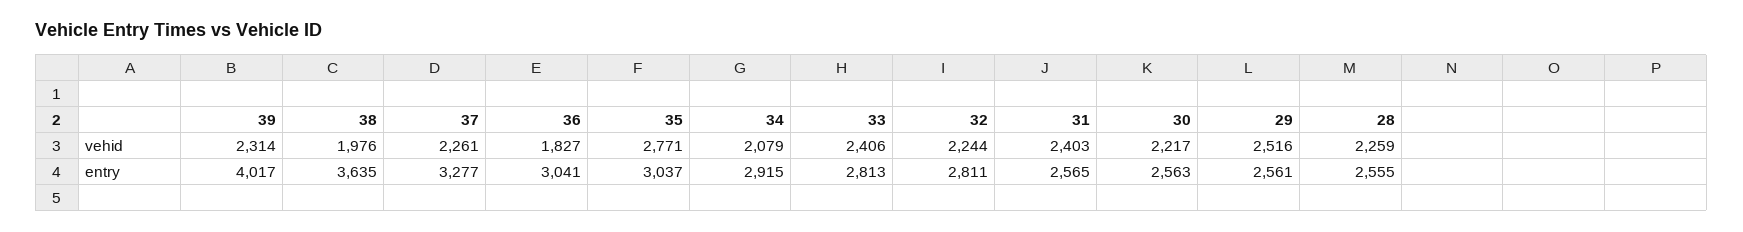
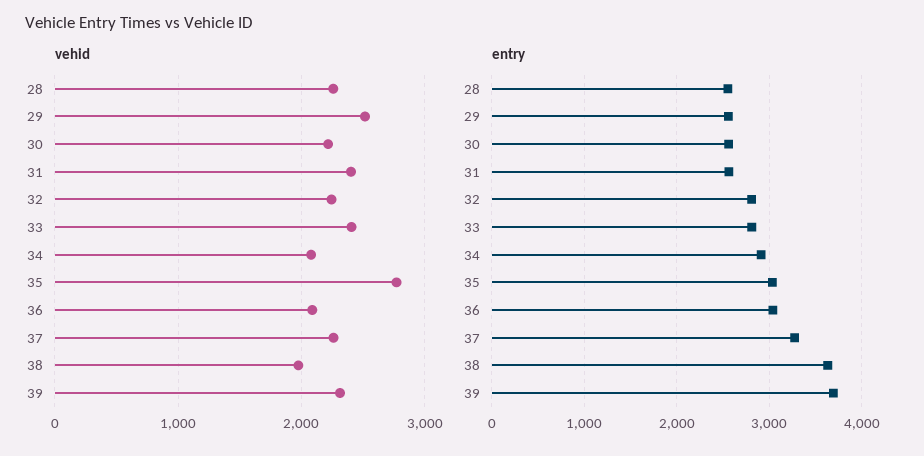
  {
    "vehid": {
      "39": 2314,
      "38": 1976,
      "37": 2261,
-     "36": 1827,
+     "36": 2100,
      "35": 2771,
      "34": 2079,
      "33": 2406,
      "32": 2244,
      "31": 2403,
      "30": 2217,
      "29": 2516,
      "28": 2259
    },
    "entry": {
-     "39": 4017,
+     "39": 3700,
      "38": 3635,
      "37": 3277,
      "36": 3041,
      "35": 3037,
      "34": 2915,
      "33": 2813,
      "32": 2811,
      "31": 2565,
      "30": 2563,
      "29": 2561,
      "28": 2555
    }
  }

